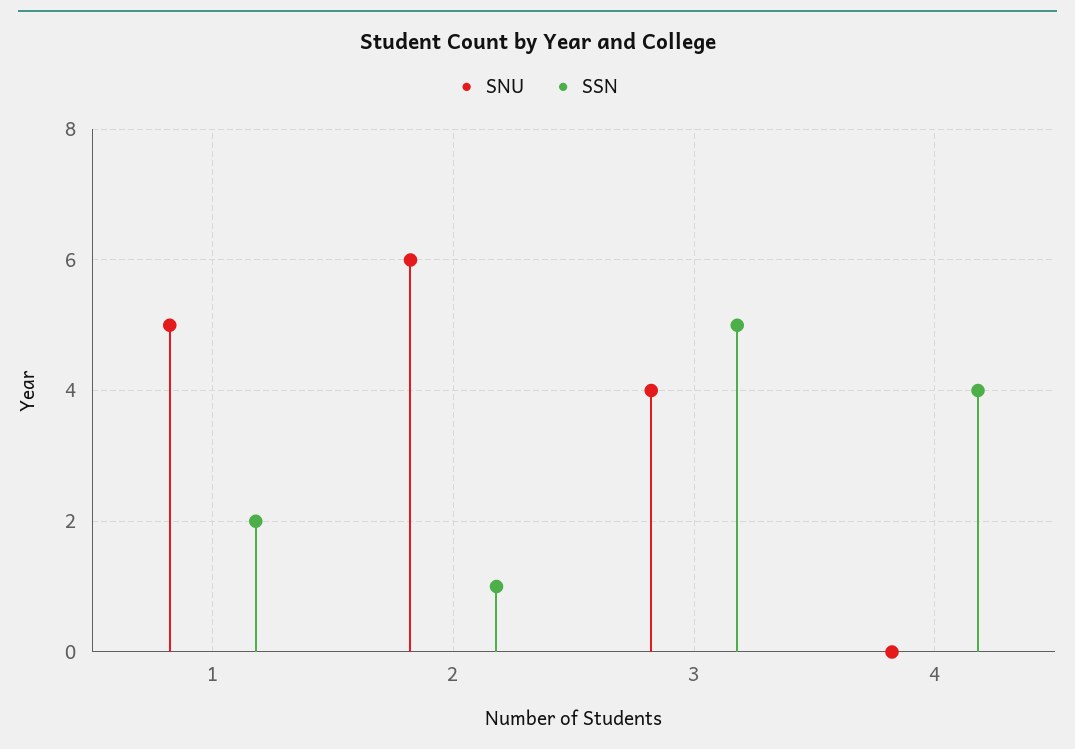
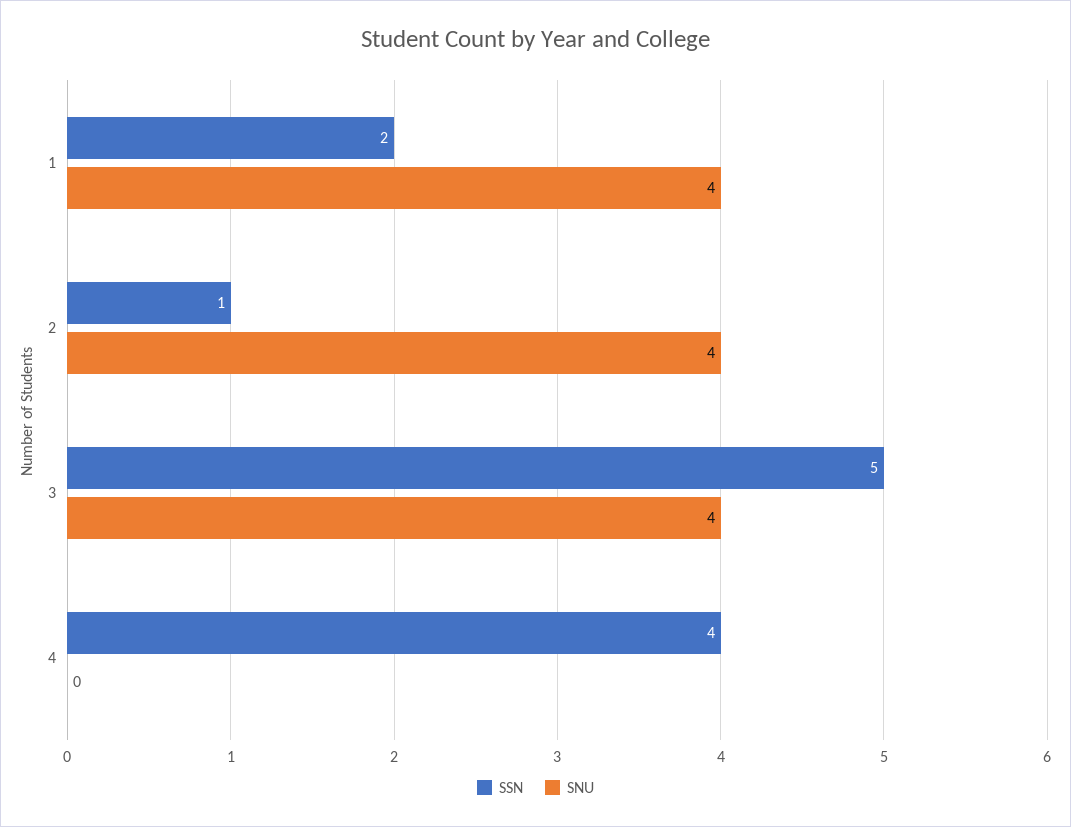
  {
    "SNU": {
-     "1": 5,
+     "1": 4,
-     "2": 6,
+     "2": 4,
      "3": 4,
      "4": 0
    },
    "SSN": {
      "1": 2,
      "2": 1,
      "3": 5,
      "4": 4
    }
  }

